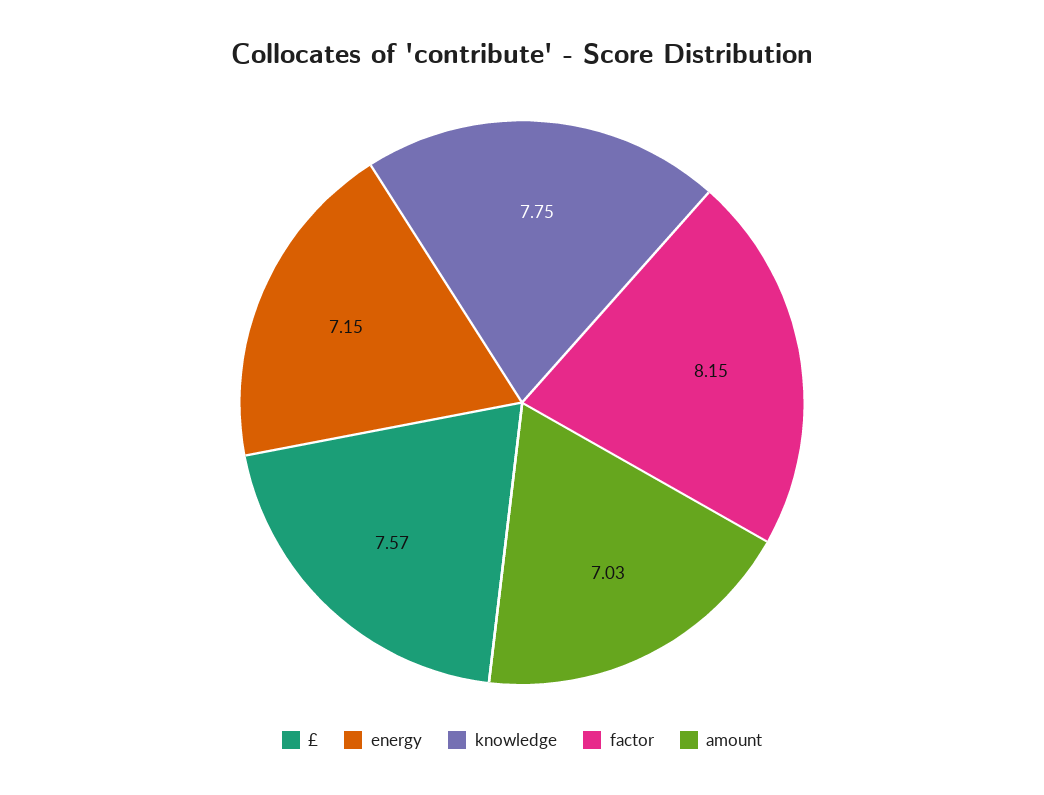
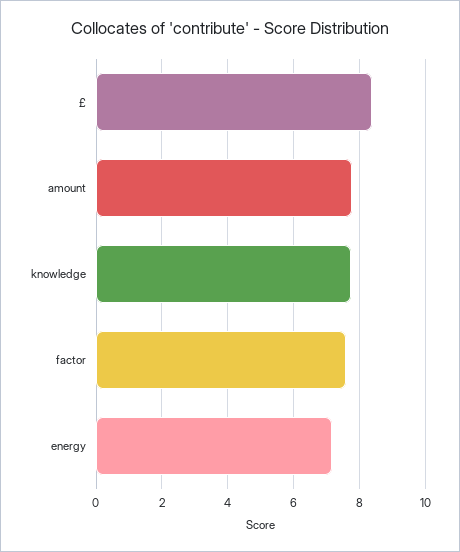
  {
-   "£": 7.57,
+   "£": 8.4,
    "energy": 7.15,
    "knowledge": 7.75,
-   "factor": 8.15,
+   "factor": 7.6,
-   "amount": 7.03
+   "amount": 7.8
  }

